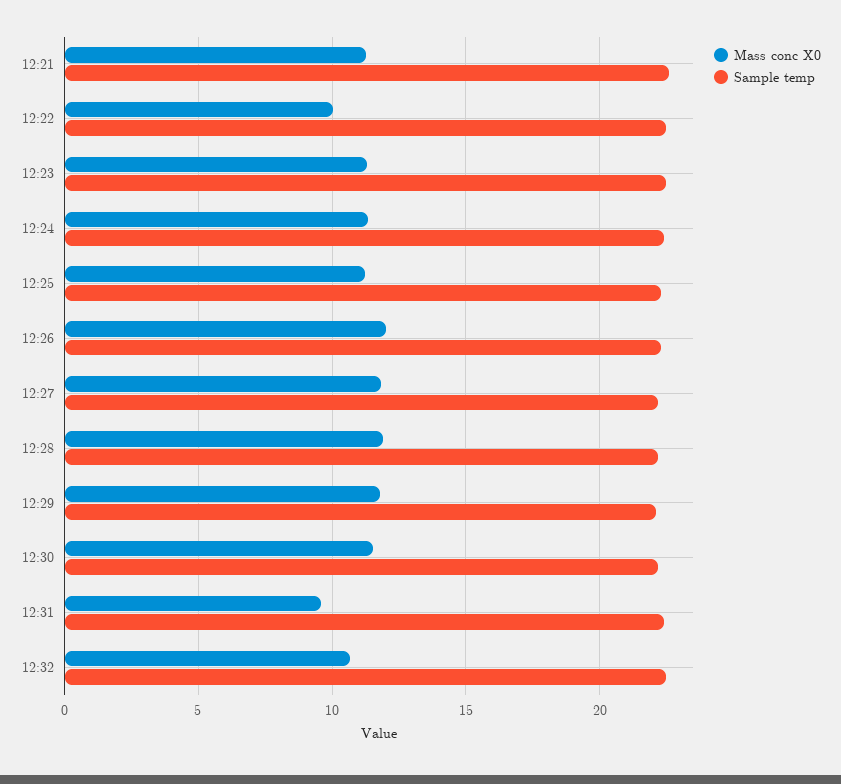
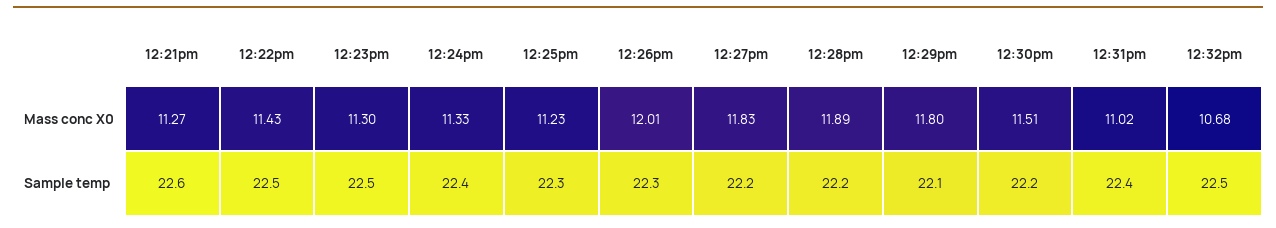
  {
    "Mass conc X0": {
      "12:21": 11.27,
-     "12:22": 10,
+     "12:22": 11.43,
      "12:23": 11.3,
      "12:24": 11.33,
      "12:25": 11.23,
      "12:26": 12.01,
      "12:27": 11.83,
      "12:28": 11.89,
      "12:29": 11.8,
      "12:30": 11.51,
-     "12:31": 9.5,
+     "12:31": 11.02,
      "12:32": 10.68
    },
    "Sample temp": {
      "12:21": 22.6,
      "12:22": 22.5,
      "12:23": 22.5,
      "12:24": 22.4,
      "12:25": 22.3,
      "12:26": 22.3,
      "12:27": 22.2,
      "12:28": 22.2,
      "12:29": 22.1,
      "12:30": 22.2,
      "12:31": 22.4,
      "12:32": 22.5
    }
  }

